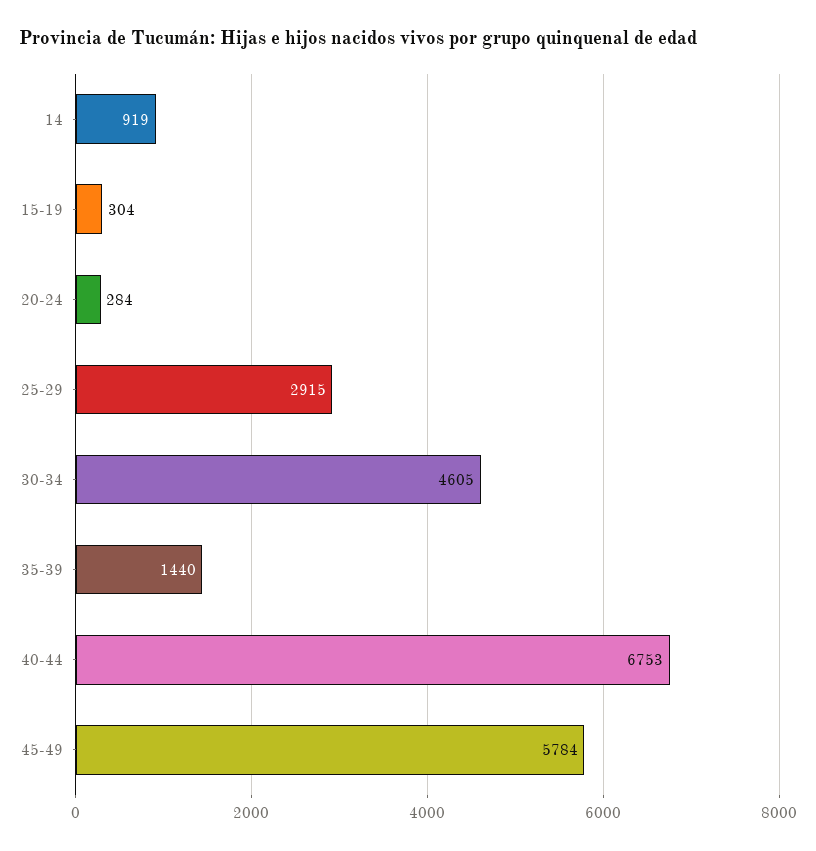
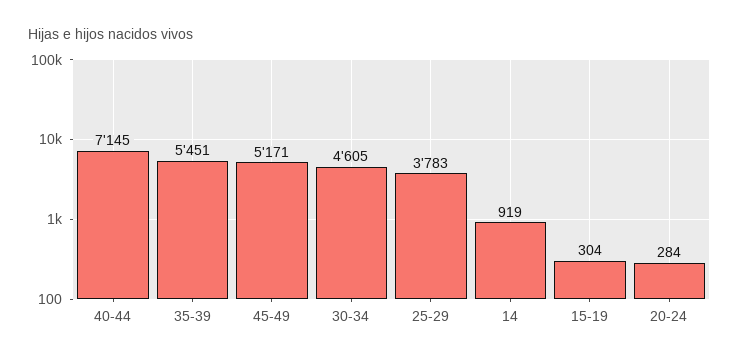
  {
    "14": 919,
    "15-19": 304,
    "20-24": 284,
-   "25-29": 2915,
+   "25-29": 3783,
    "30-34": 4605,
-   "35-39": 1440,
+   "35-39": 5451,
-   "40-44": 6753,
+   "40-44": 7145,
-   "45-49": 5784
+   "45-49": 5171
  }

